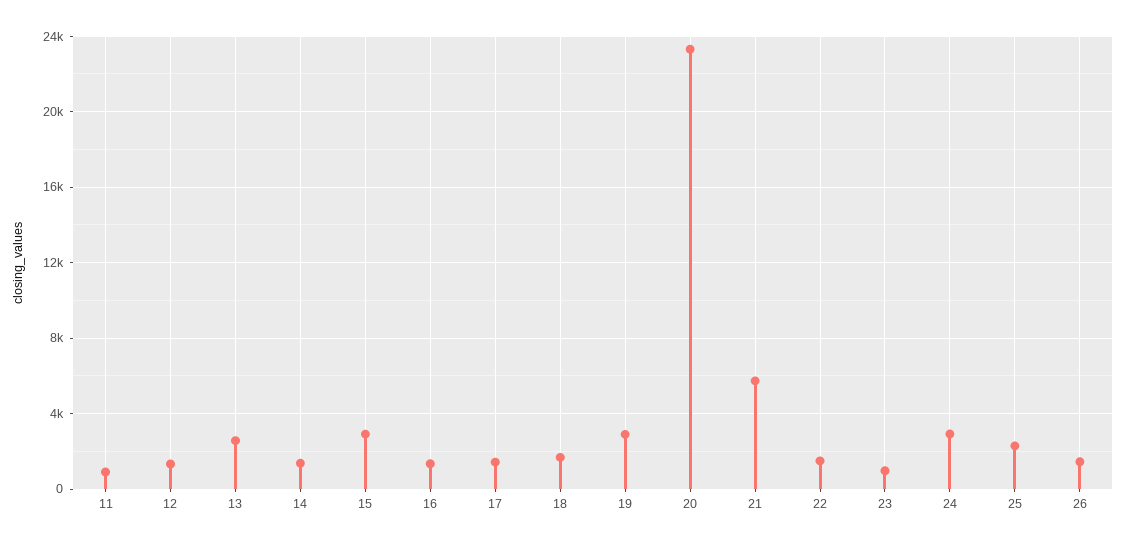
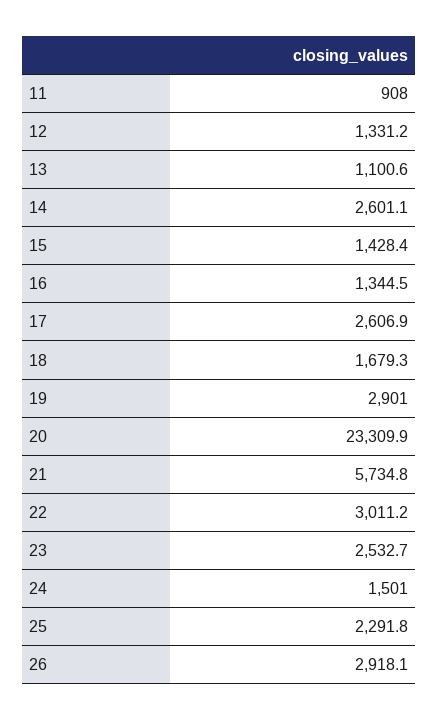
  {
    "11": 908,
    "12": 1331.2,
-   "13": 2500,
+   "13": 1100.6,
-   "14": 1500,
+   "14": 2601.1,
-   "15": 3000,
+   "15": 1428.4,
    "16": 1344.5,
-   "17": 1500,
+   "17": 2606.9,
    "18": 1679.3,
    "19": 2901,
    "20": 23309.9,
    "21": 5734.8,
-   "22": 1500,
+   "22": 3011.2,
-   "23": 1000,
+   "23": 2532.7,
-   "24": 3000,
+   "24": 1501,
    "25": 2291.8,
-   "26": 1500
+   "26": 2918.1
  }

